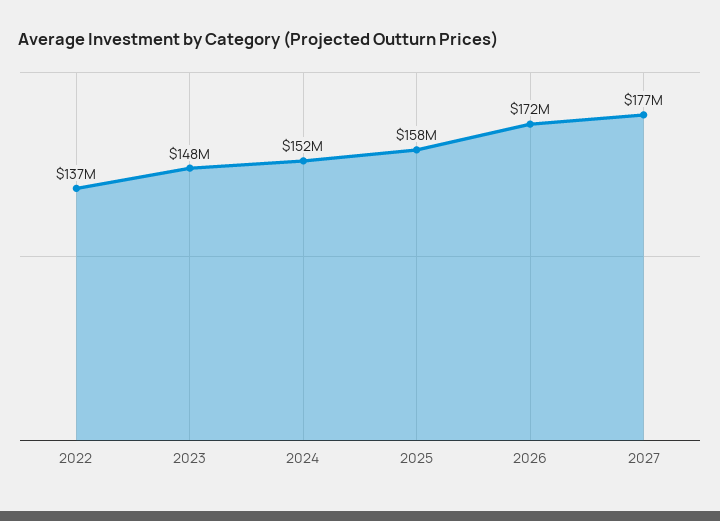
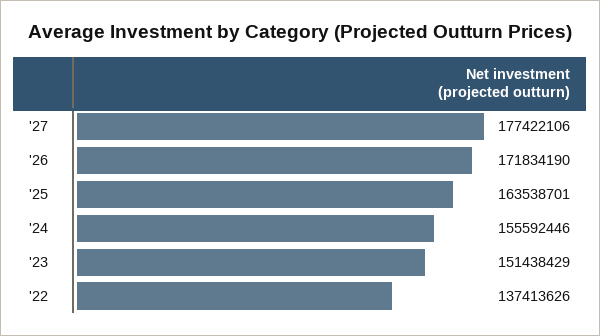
  {
    "2022": 137413626,
-   "2023": 148000000,
+   "2023": 151438429,
-   "2024": 152000000,
+   "2024": 155592446,
-   "2025": 158000000,
+   "2025": 163538701,
    "2026": 171834190,
    "2027": 177422106
  }

